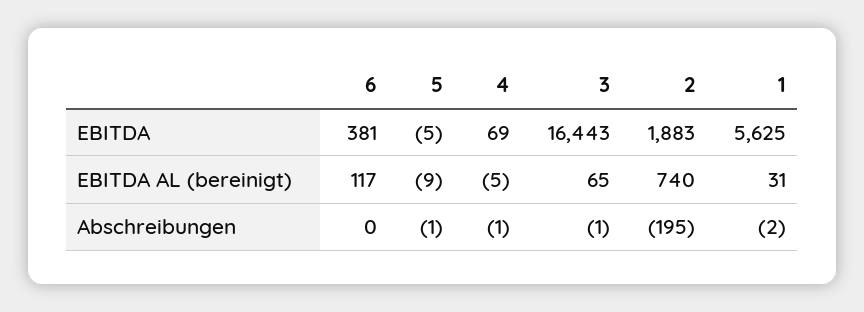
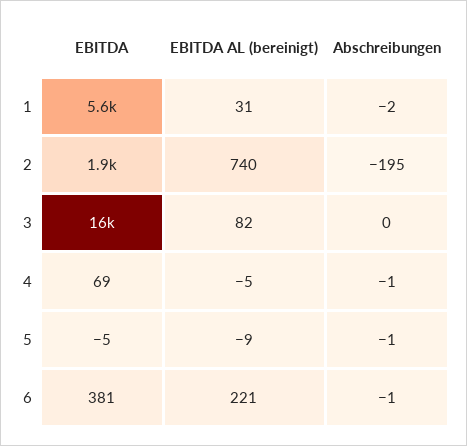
  {
    "6": {
      "EBITDA": 381,
-     "EBITDA AL (bereinigt)": 117,
+     "EBITDA AL (bereinigt)": 221,
-     "Abschreibungen": 0
+     "Abschreibungen": -1
    },
    "5": {
      "EBITDA": -5,
      "EBITDA AL (bereinigt)": -9,
      "Abschreibungen": -1
    },
    "4": {
      "EBITDA": 69,
      "EBITDA AL (bereinigt)": -5,
      "Abschreibungen": -1
    },
    "3": {
      "EBITDA": 16443,
-     "EBITDA AL (bereinigt)": 65,
+     "EBITDA AL (bereinigt)": 82,
-     "Abschreibungen": -1
+     "Abschreibungen": 0
    },
    "2": {
      "EBITDA": 1883,
      "EBITDA AL (bereinigt)": 740,
      "Abschreibungen": -195
    },
    "1": {
      "EBITDA": 5625,
      "EBITDA AL (bereinigt)": 31,
      "Abschreibungen": -2
    }
  }

